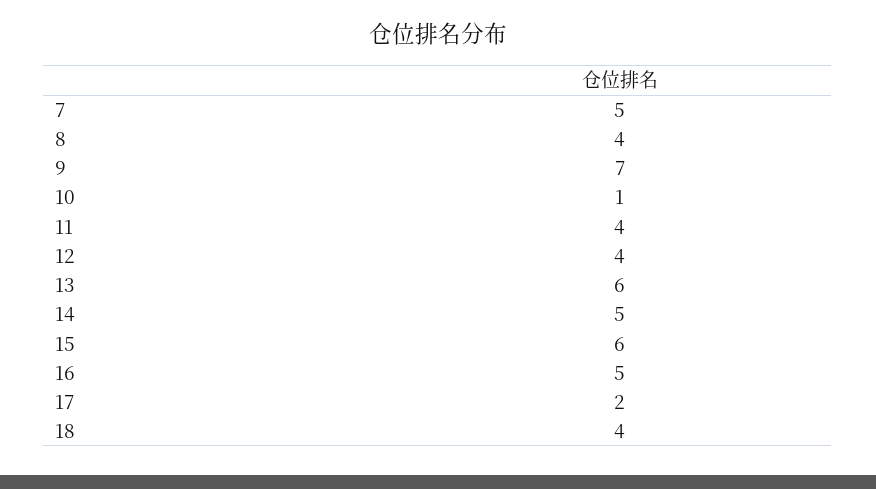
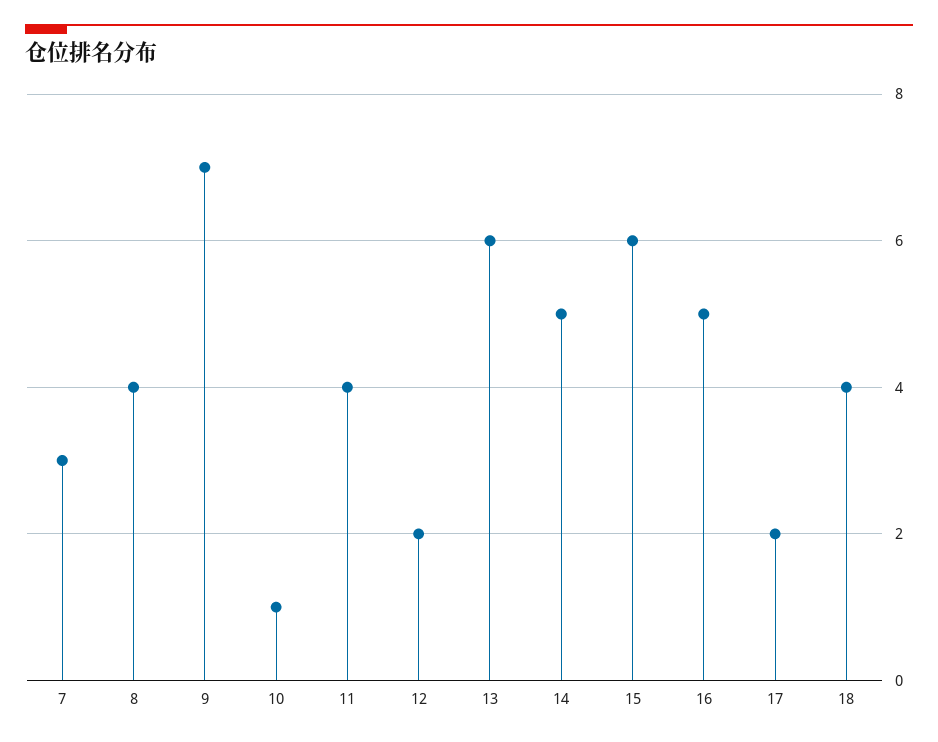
  {
-   "7": 5,
+   "7": 3,
    "8": 4,
    "9": 7,
    "10": 1,
    "11": 4,
-   "12": 4,
+   "12": 2,
    "13": 6,
    "14": 5,
    "15": 6,
    "16": 5,
    "17": 2,
    "18": 4
  }

